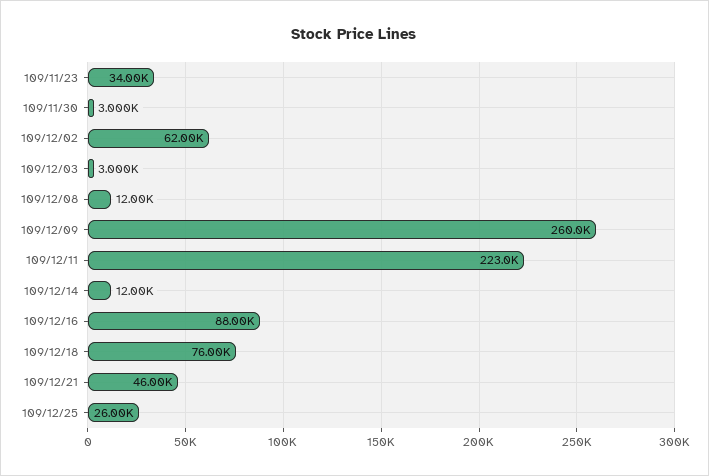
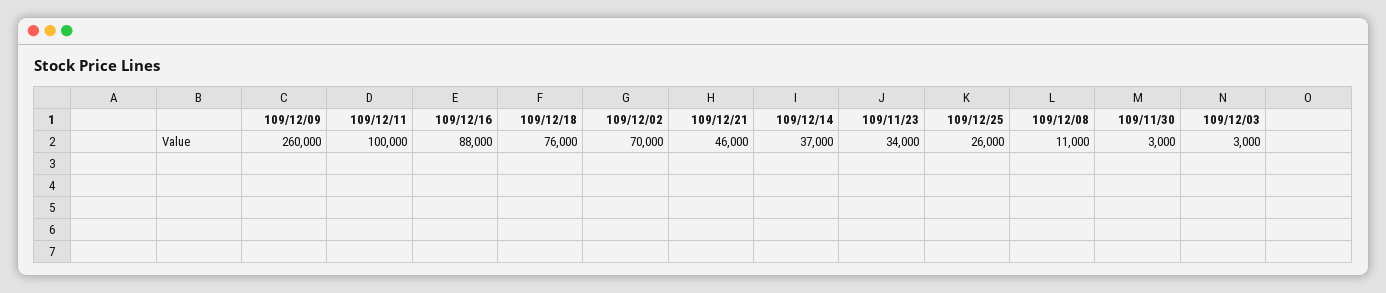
  {
    "109/11/23": 34000,
    "109/11/30": 3000,
-   "109/12/02": 62000,
+   "109/12/02": 70000,
    "109/12/03": 3000,
-   "109/12/08": 12000,
+   "109/12/08": 11000,
    "109/12/09": 260000,
-   "109/12/11": 223000,
+   "109/12/11": 100000,
-   "109/12/14": 12000,
+   "109/12/14": 37000,
    "109/12/16": 88000,
    "109/12/18": 76000,
    "109/12/21": 46000,
    "109/12/25": 26000
  }

